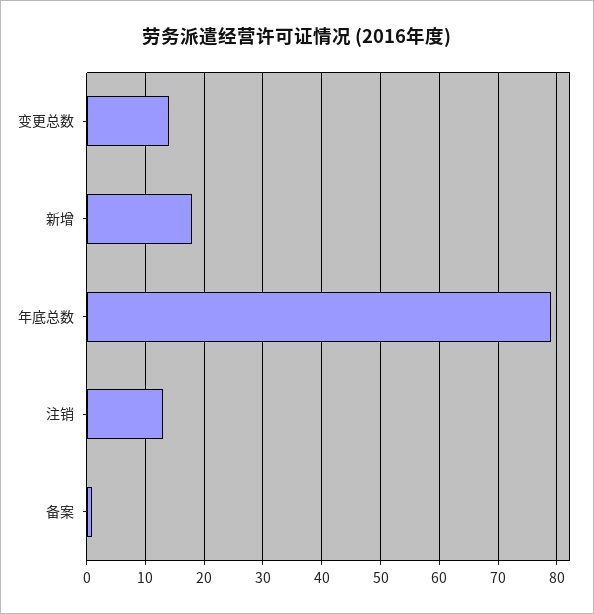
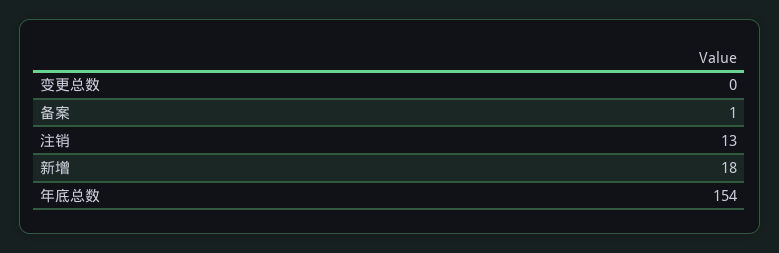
  {
-   "变更总数": 15,
+   "变更总数": 0,
    "新增": 18,
-   "年底总数": 80,
+   "年底总数": 154,
    "注销": 13,
    "备案": 1
  }

